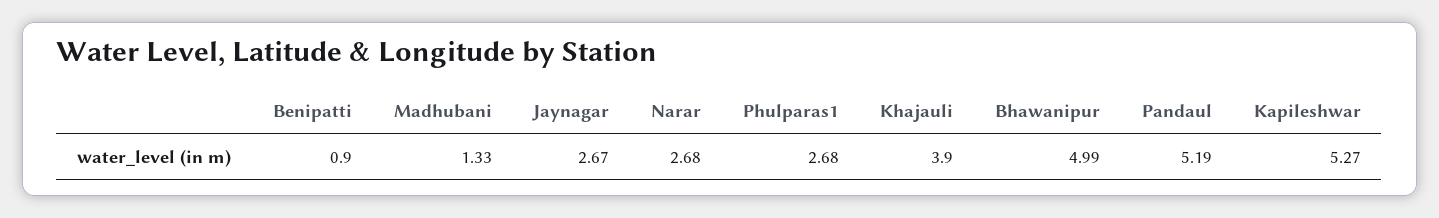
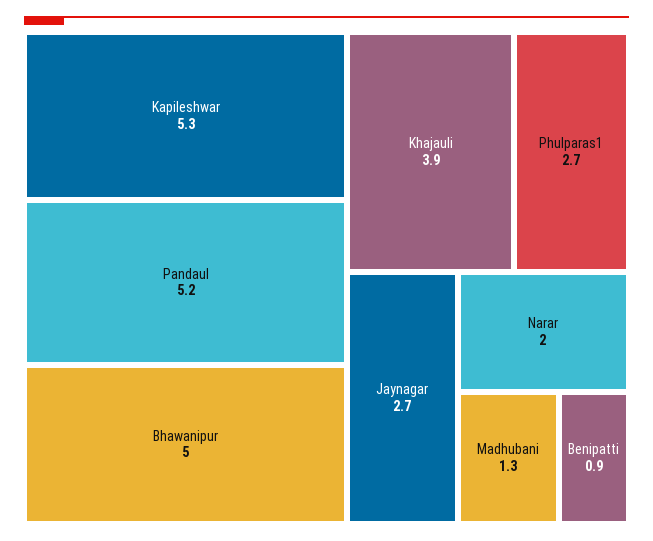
  {
    "Benipatti": 0.9,
    "Madhubani": 1.33,
    "Jaynagar": 2.67,
-   "Narar": 2.68,
+   "Narar": 2,
    "Phulparas1": 2.68,
    "Khajauli": 3.9,
    "Bhawanipur": 4.99,
    "Pandaul": 5.19,
    "Kapileshwar": 5.27
  }

